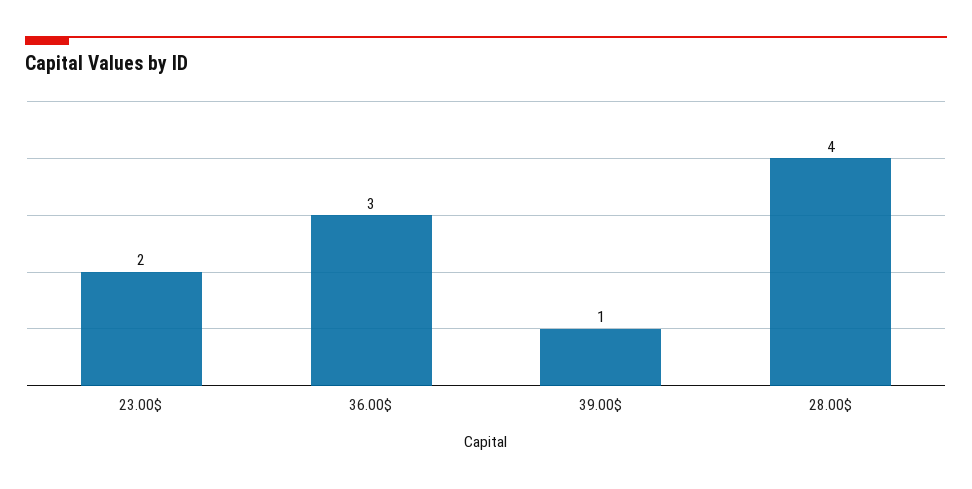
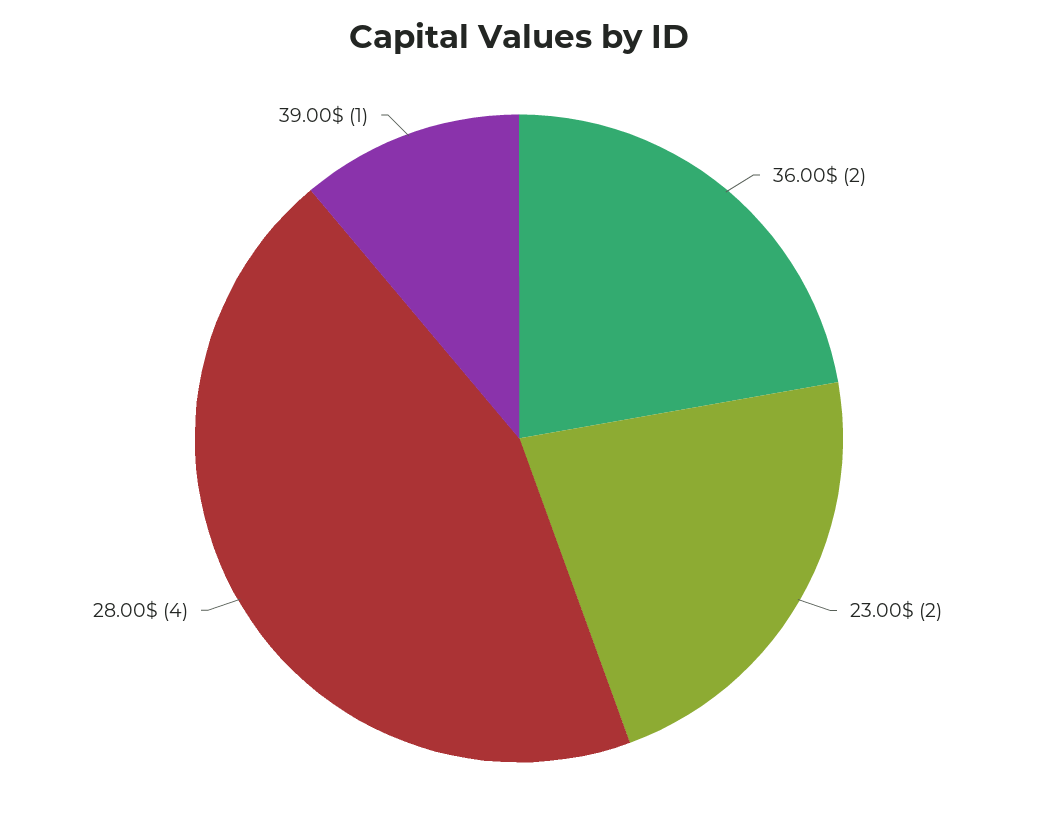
  {
    "23.00$": 2,
-   "36.00$": 3,
+   "36.00$": 2,
    "39.00$": 1,
    "28.00$": 4
  }

